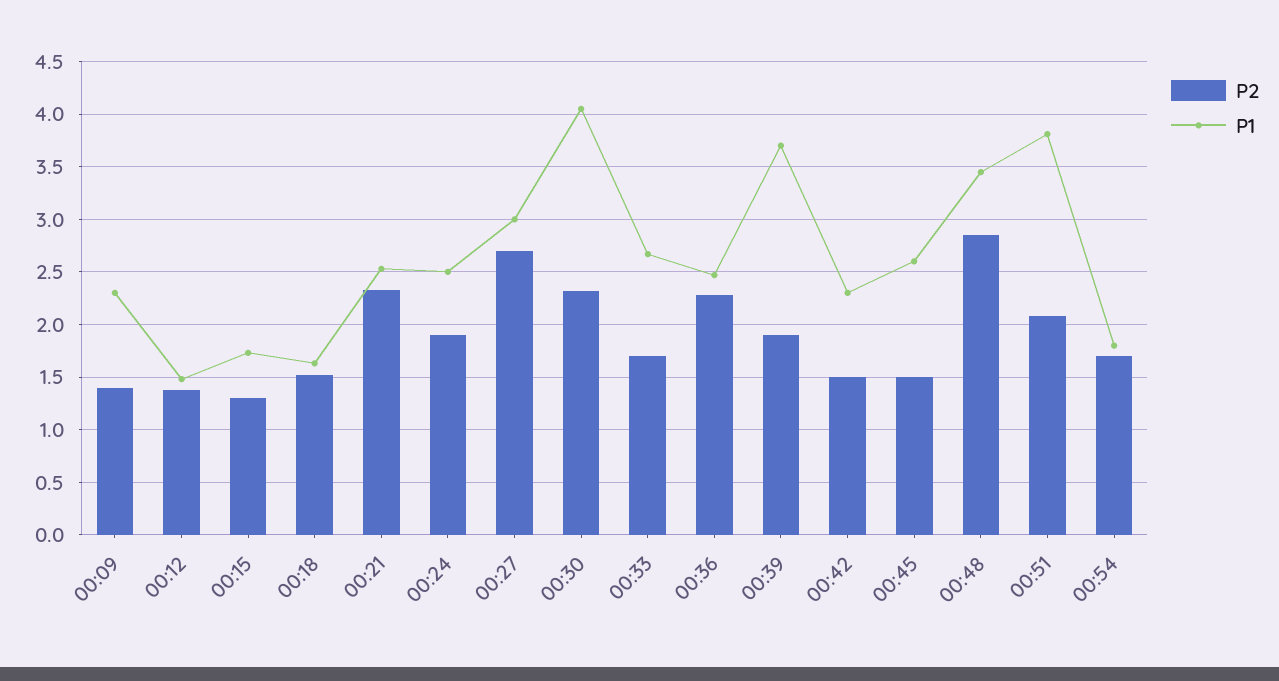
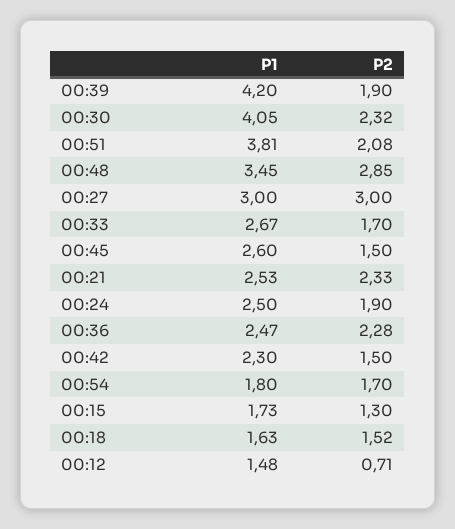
  {
    "P2": {
-     "00:09": 1.4,
-     "00:12": 1.4,
+     "00:12": 0.71,
      "00:15": 1.3,
      "00:18": 1.52,
      "00:21": 2.33,
      "00:24": 1.9,
-     "00:27": 2.7,
+     "00:27": 3,
      "00:30": 2.32,
      "00:33": 1.7,
      "00:36": 2.28,
      "00:39": 1.9,
      "00:42": 1.5,
      "00:45": 1.5,
      "00:48": 2.85,
      "00:51": 2.08,
      "00:54": 1.7
    },
    "P1": {
-     "00:09": 2.3,
      "00:12": 1.48,
      "00:15": 1.73,
      "00:18": 1.63,
      "00:21": 2.53,
      "00:24": 2.5,
      "00:27": 3,
      "00:30": 4.05,
      "00:33": 2.67,
      "00:36": 2.47,
-     "00:39": 3.7,
+     "00:39": 4.2,
      "00:42": 2.3,
      "00:45": 2.6,
      "00:48": 3.45,
      "00:51": 3.81,
      "00:54": 1.8
    }
  }

